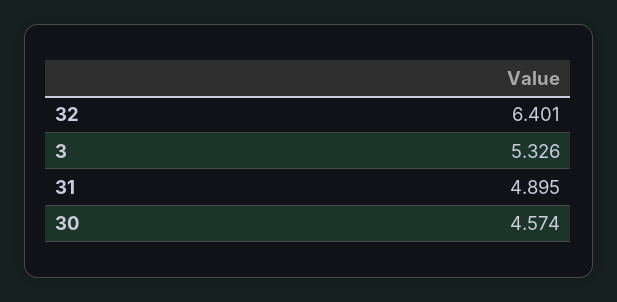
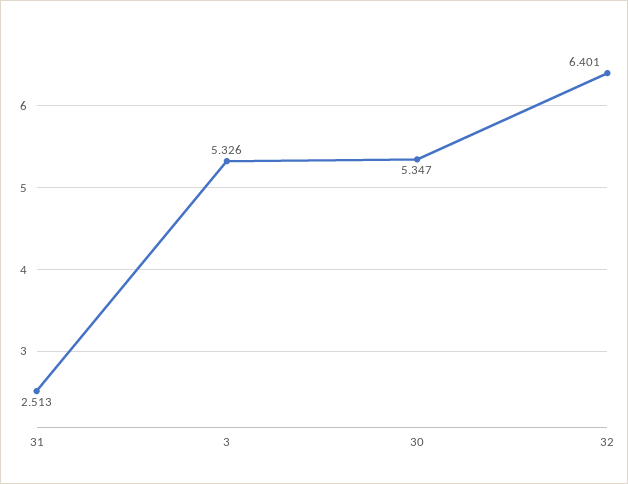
  {
    "32": 6.401,
    "3": 5.326,
-   "31": 4.895,
+   "31": 2.513,
-   "30": 4.574
+   "30": 5.347
  }

